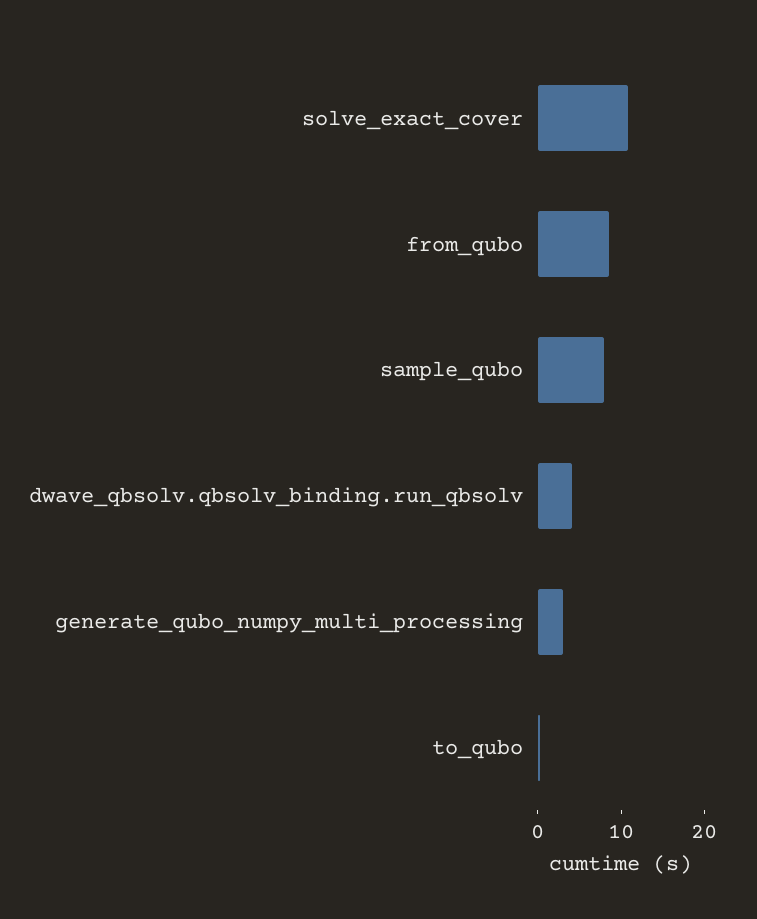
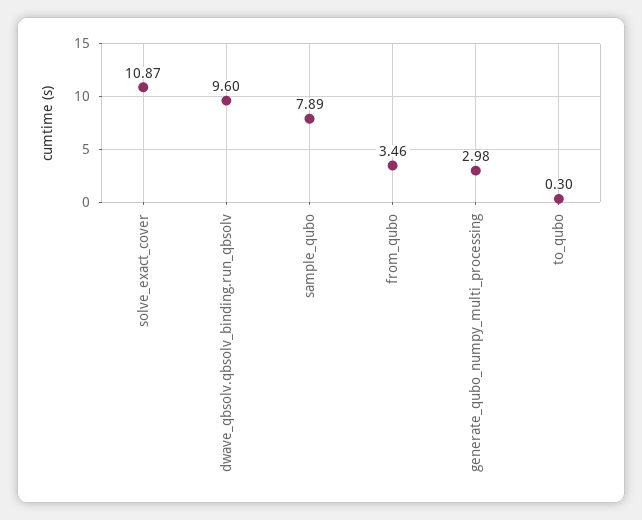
  {
    "solve_exact_cover": 10.87,
-   "from_qubo": 8,
+   "from_qubo": 3.46,
    "sample_qubo": 7.89,
-   "dwave_qbsolv.qbsolv_binding.run_qbsolv": 4,
+   "dwave_qbsolv.qbsolv_binding.run_qbsolv": 9.6,
    "generate_qubo_numpy_multi_processing": 2.98,
    "to_qubo": 0.3
  }

